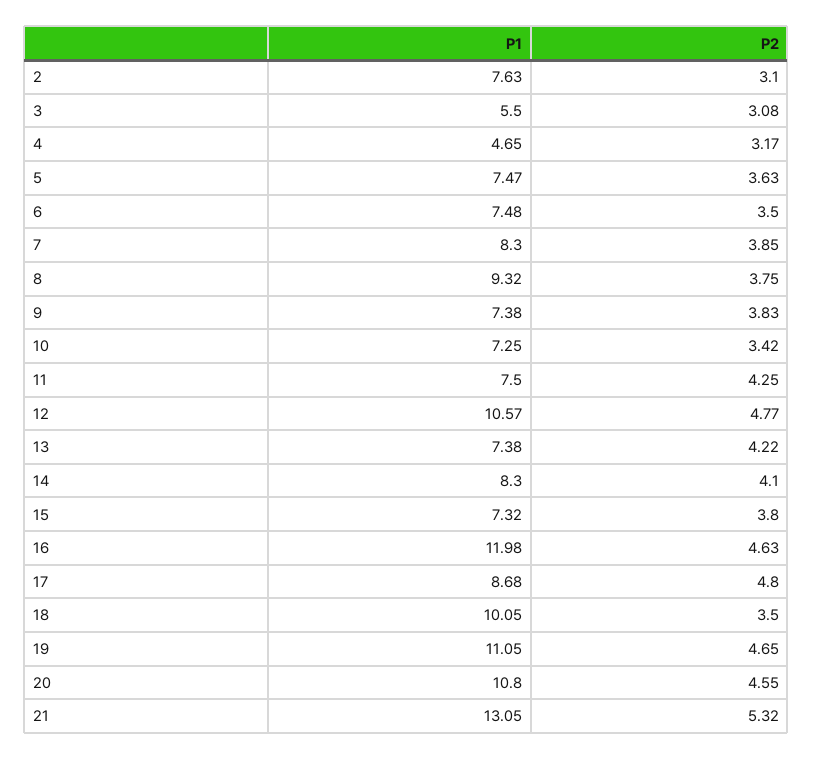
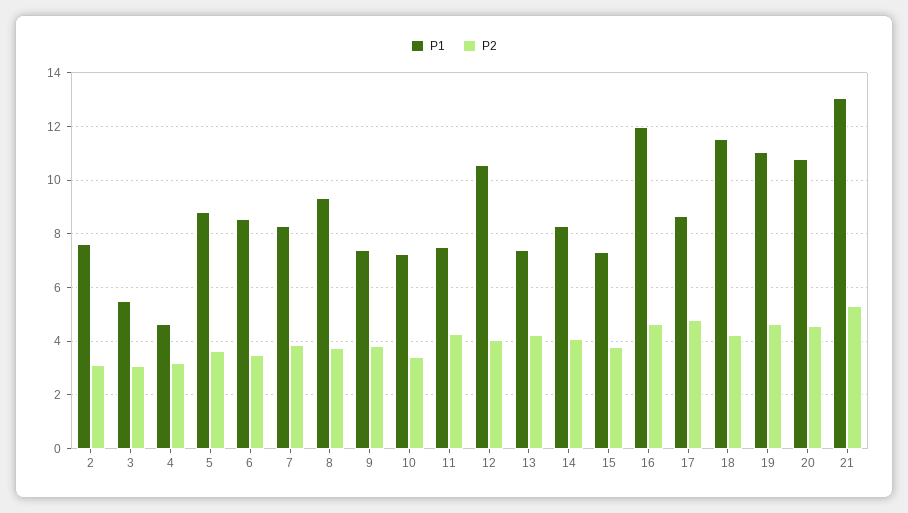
  {
    "P1": {
      "2": 7.63,
      "3": 5.5,
      "4": 4.65,
-     "5": 7.47,
+     "5": 8.75,
-     "6": 7.48,
+     "6": 8.5,
      "7": 8.3,
      "8": 9.32,
      "9": 7.38,
      "10": 7.25,
      "11": 7.5,
      "12": 10.57,
      "13": 7.38,
      "14": 8.3,
      "15": 7.32,
      "16": 11.98,
      "17": 8.68,
-     "18": 10.05,
+     "18": 11.5,
      "19": 11.05,
      "20": 10.8,
      "21": 13.05
    },
    "P2": {
      "2": 3.1,
      "3": 3.08,
      "4": 3.17,
      "5": 3.63,
      "6": 3.5,
      "7": 3.85,
      "8": 3.75,
      "9": 3.83,
      "10": 3.42,
      "11": 4.25,
-     "12": 4.77,
+     "12": 4,
      "13": 4.22,
      "14": 4.1,
      "15": 3.8,
      "16": 4.63,
      "17": 4.8,
-     "18": 3.5,
+     "18": 4.25,
      "19": 4.65,
      "20": 4.55,
      "21": 5.32
    }
  }

